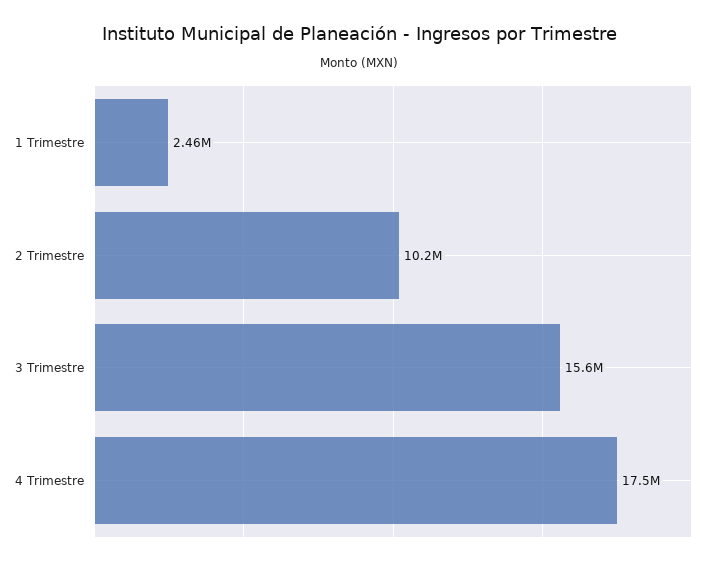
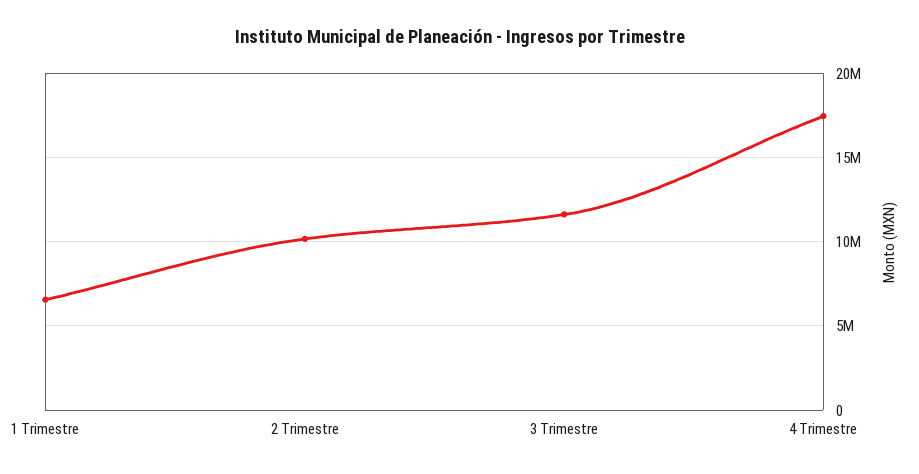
  {
-   "1 Trimestre": 2460000,
+   "1 Trimestre": 6500000,
    "2 Trimestre": 10200000,
-   "3 Trimestre": 15600000,
+   "3 Trimestre": 11500000,
    "4 Trimestre": 17500000
  }

